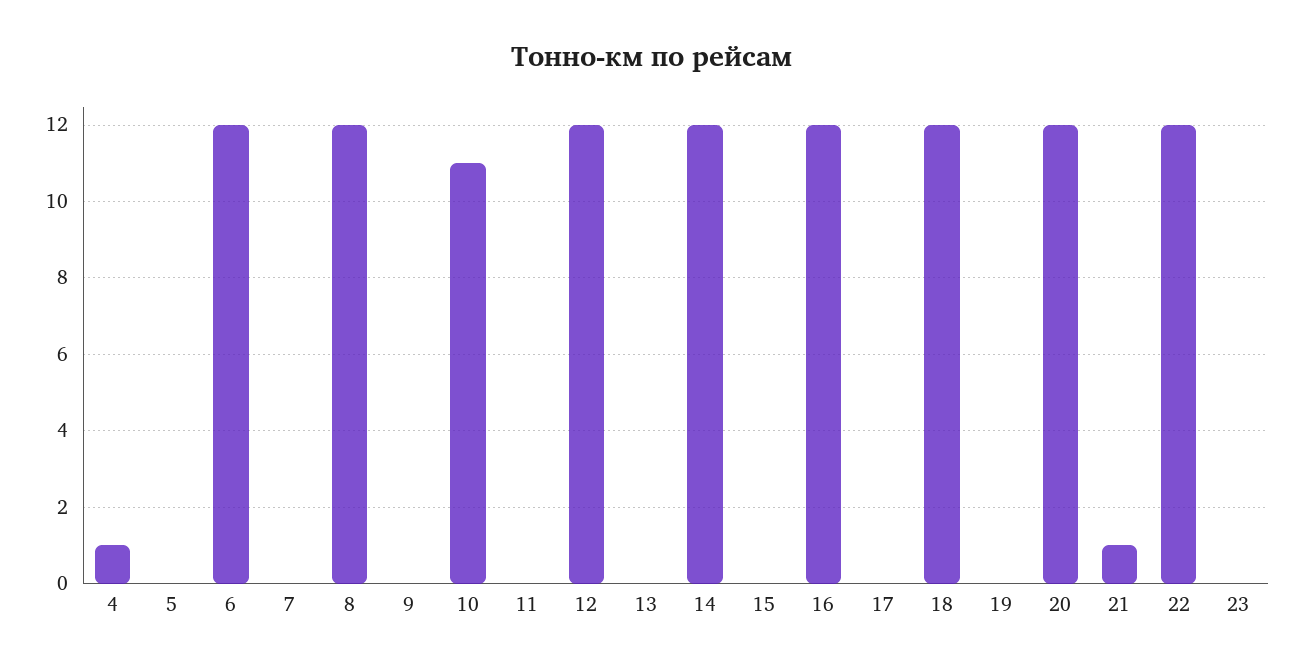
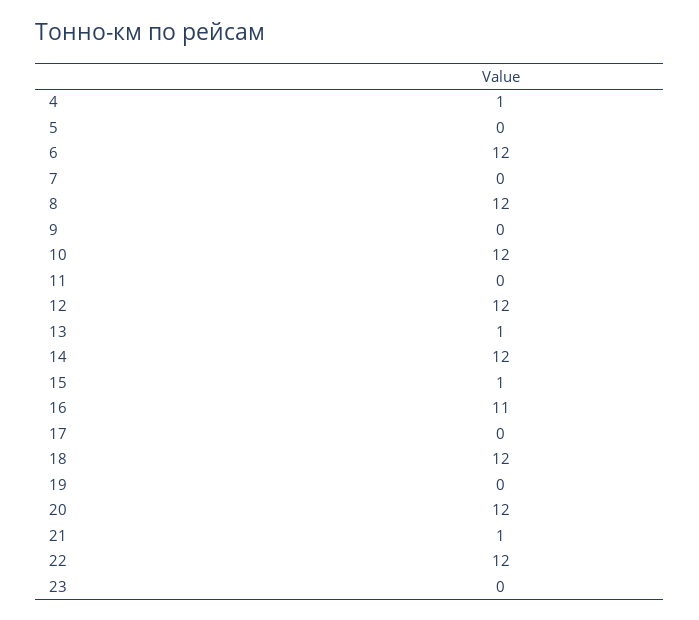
  {
    "4": 1,
    "5": 0,
    "6": 12,
    "7": 0,
    "8": 12,
    "9": 0,
-   "10": 11,
+   "10": 12,
    "11": 0,
    "12": 12,
-   "13": 0,
+   "13": 1,
    "14": 12,
-   "15": 0,
+   "15": 1,
-   "16": 12,
+   "16": 11,
    "17": 0,
    "18": 12,
    "19": 0,
    "20": 12,
    "21": 1,
    "22": 12,
    "23": 0
  }

